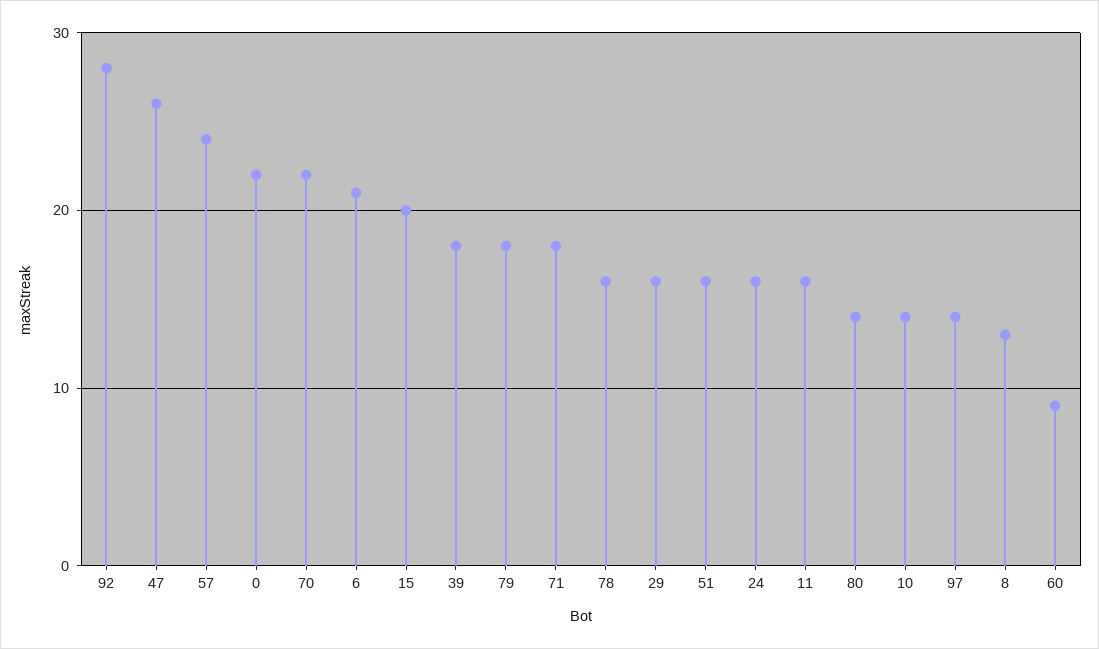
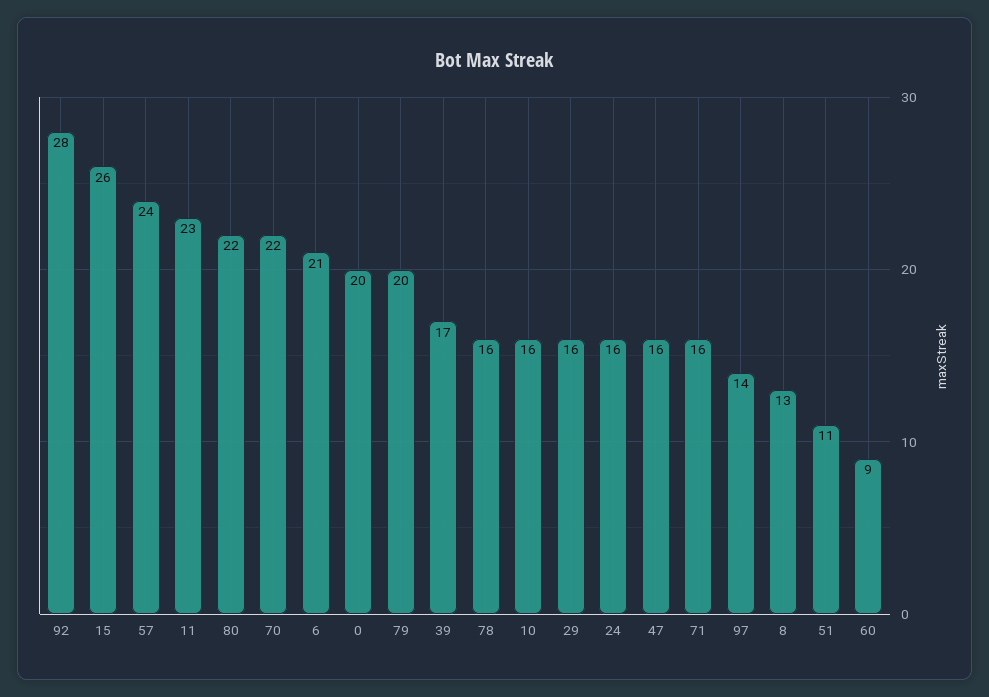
  {
    "92": 28,
-   "47": 26,
+   "47": 16,
    "57": 24,
-   "0": 22,
+   "0": 20,
    "70": 22,
    "6": 21,
-   "15": 20,
+   "15": 26,
-   "39": 18,
+   "39": 17,
-   "79": 18,
+   "79": 20,
-   "71": 18,
+   "71": 16,
    "78": 16,
    "29": 16,
-   "51": 16,
+   "51": 11,
    "24": 16,
-   "11": 16,
+   "11": 23,
-   "80": 14,
+   "80": 22,
-   "10": 14,
+   "10": 16,
    "97": 14,
    "8": 13,
    "60": 9
  }

